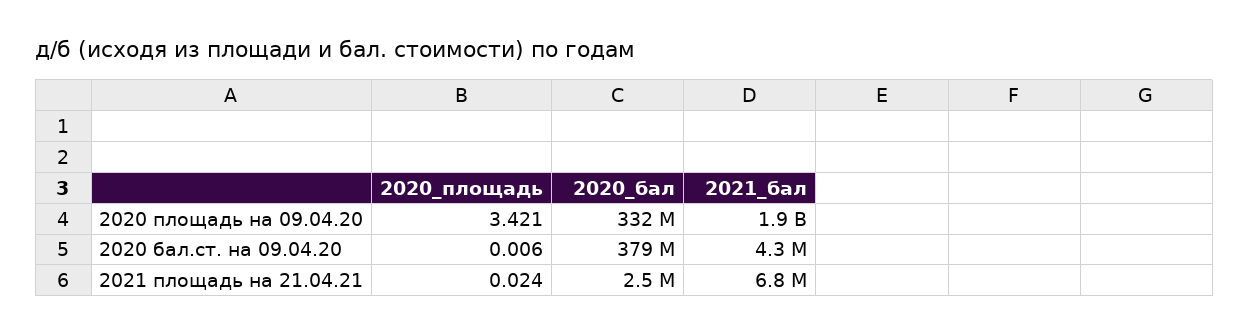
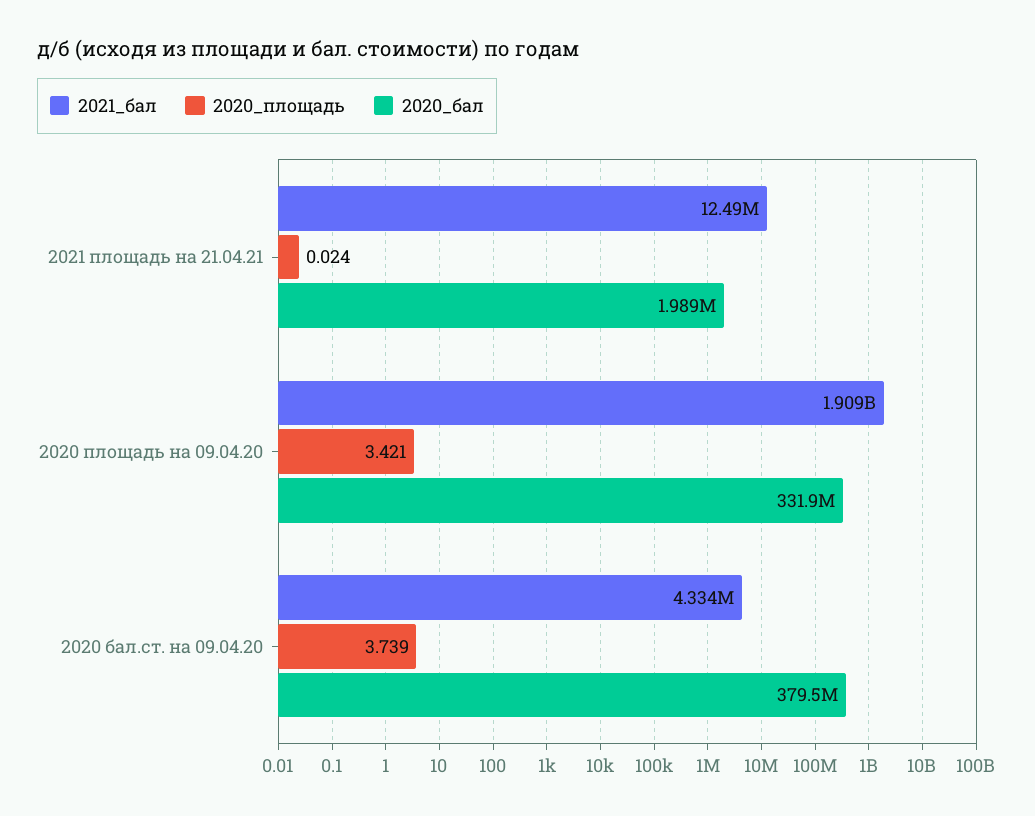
  {
    "2020_площадь": {
      "2020 площадь на 09.04.20": 3.421,
-     "2020 бал.ст. на 09.04.20": 0.006,
+     "2020 бал.ст. на 09.04.20": 3.739,
      "2021 площадь на 21.04.21": 0.024
    },
    "2020_бал": {
      "2020 площадь на 09.04.20": 331900000,
      "2020 бал.ст. на 09.04.20": 379500000,
-     "2021 площадь на 21.04.21": 2500000
+     "2021 площадь на 21.04.21": 1989000
    },
    "2021_бал": {
      "2020 площадь на 09.04.20": 1909000000,
      "2020 бал.ст. на 09.04.20": 4334000,
-     "2021 площадь на 21.04.21": 6800000
+     "2021 площадь на 21.04.21": 12490000
    }
  }

